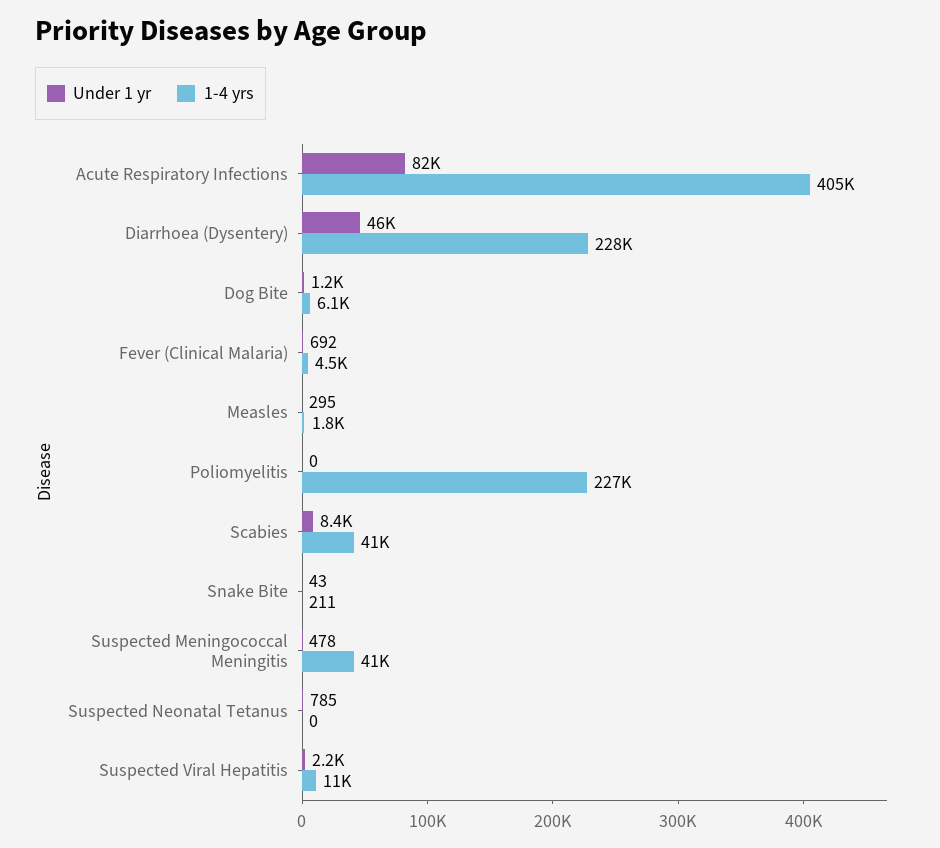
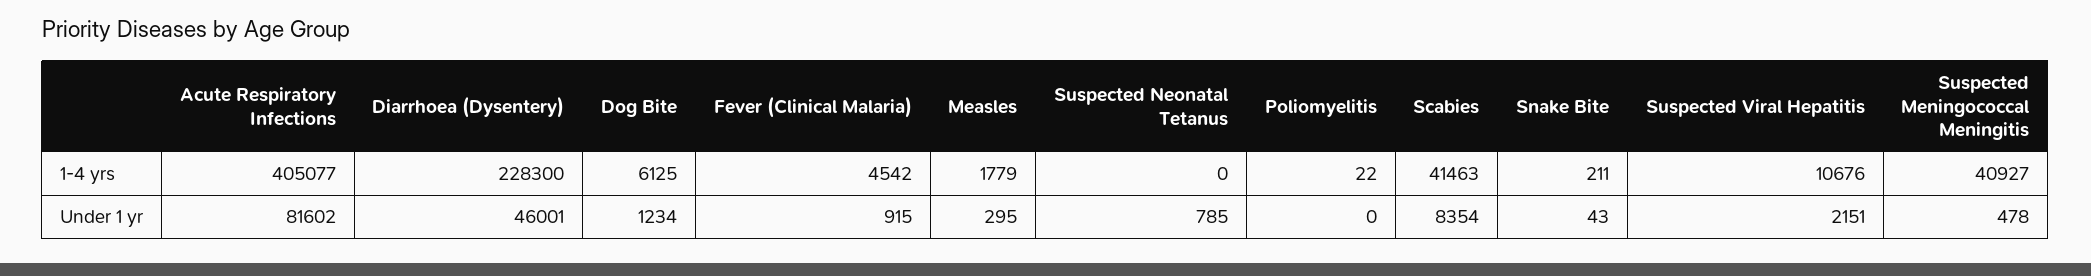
  {
    "Under 1 yr": {
      "Acute Respiratory Infections": 81602,
      "Diarrhoea (Dysentery)": 46001,
      "Dog Bite": 1234,
-     "Fever (Clinical Malaria)": 692,
+     "Fever (Clinical Malaria)": 915,
      "Measles": 295,
      "Poliomyelitis": 0,
      "Scabies": 8354,
      "Snake Bite": 43,
      "Suspected Meningococcal Meningitis": 478,
      "Suspected Neonatal Tetanus": 785,
      "Suspected Viral Hepatitis": 2151
    },
    "1-4 yrs": {
      "Acute Respiratory Infections": 405077,
      "Diarrhoea (Dysentery)": 228300,
      "Dog Bite": 6125,
      "Fever (Clinical Malaria)": 4542,
      "Measles": 1779,
-     "Poliomyelitis": 227000,
+     "Poliomyelitis": 22,
      "Scabies": 41463,
      "Snake Bite": 211,
      "Suspected Meningococcal Meningitis": 40927,
      "Suspected Neonatal Tetanus": 0,
      "Suspected Viral Hepatitis": 10676
    }
  }

